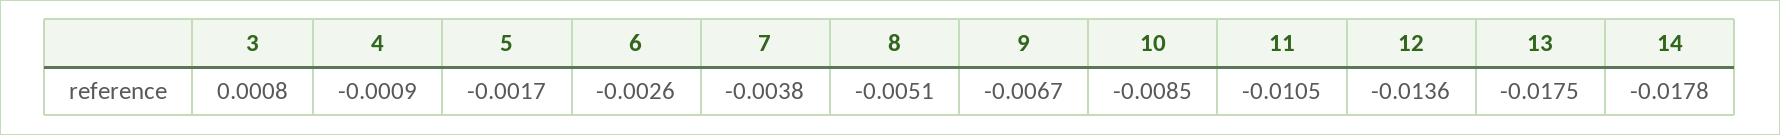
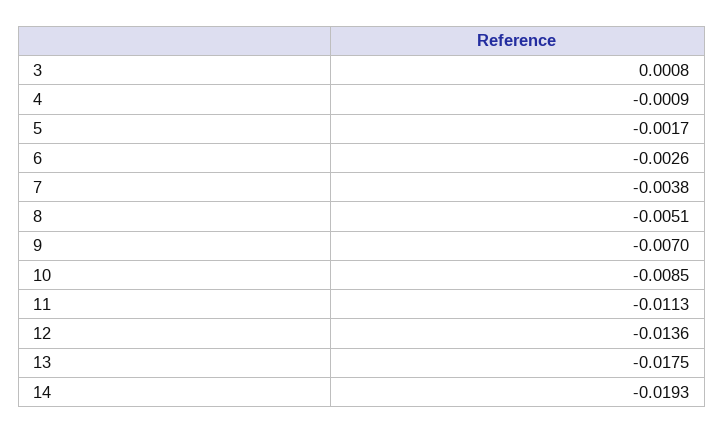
  {
    "3": 0.0008,
    "4": -0.0009,
    "5": -0.0017,
    "6": -0.0026,
    "7": -0.0038,
    "8": -0.0051,
-   "9": -0.0067,
+   "9": -0.007,
    "10": -0.0085,
-   "11": -0.0105,
+   "11": -0.0113,
    "12": -0.0136,
    "13": -0.0175,
-   "14": -0.0178
+   "14": -0.0193
  }

